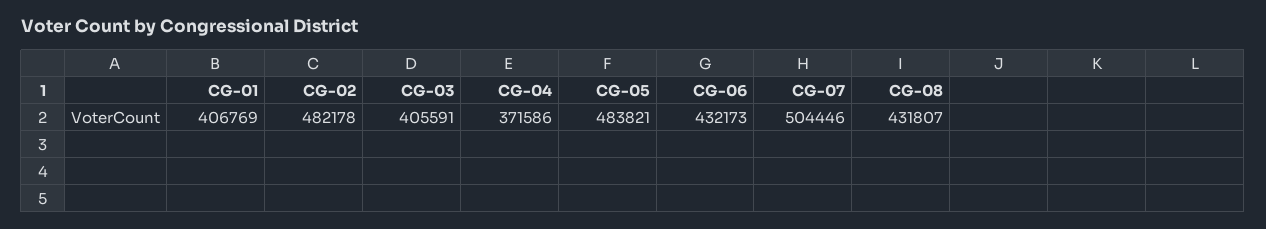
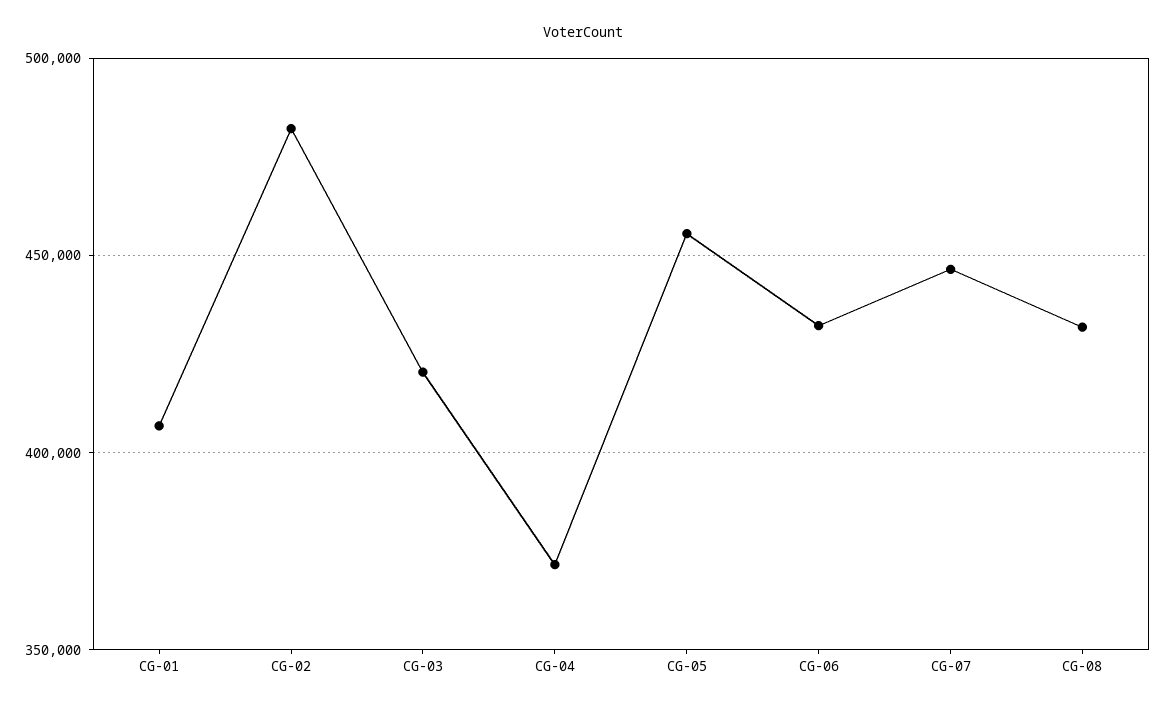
  {
    "CG-01": 406769,
    "CG-02": 482178,
-   "CG-03": 405591,
+   "CG-03": 420000,
    "CG-04": 371586,
-   "CG-05": 483821,
+   "CG-05": 455000,
    "CG-06": 432173,
-   "CG-07": 504446,
+   "CG-07": 445000,
    "CG-08": 431807
  }

